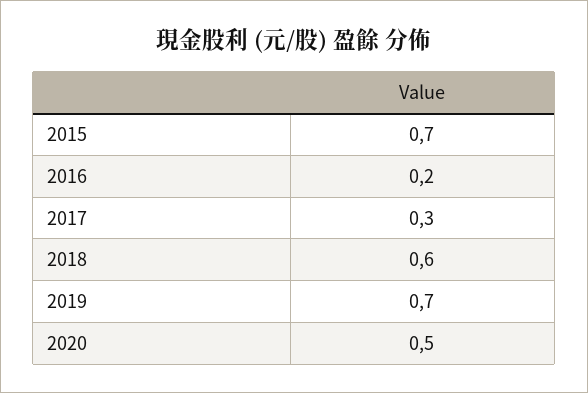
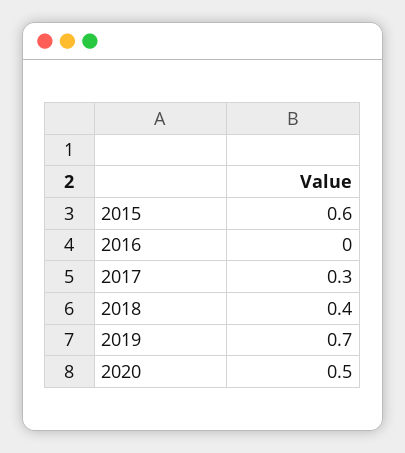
  {
-   "2015": 0.7,
+   "2015": 0.6,
-   "2016": 0.2,
+   "2016": 0,
    "2017": 0.3,
-   "2018": 0.6,
+   "2018": 0.4,
    "2019": 0.7,
    "2020": 0.5
  }

